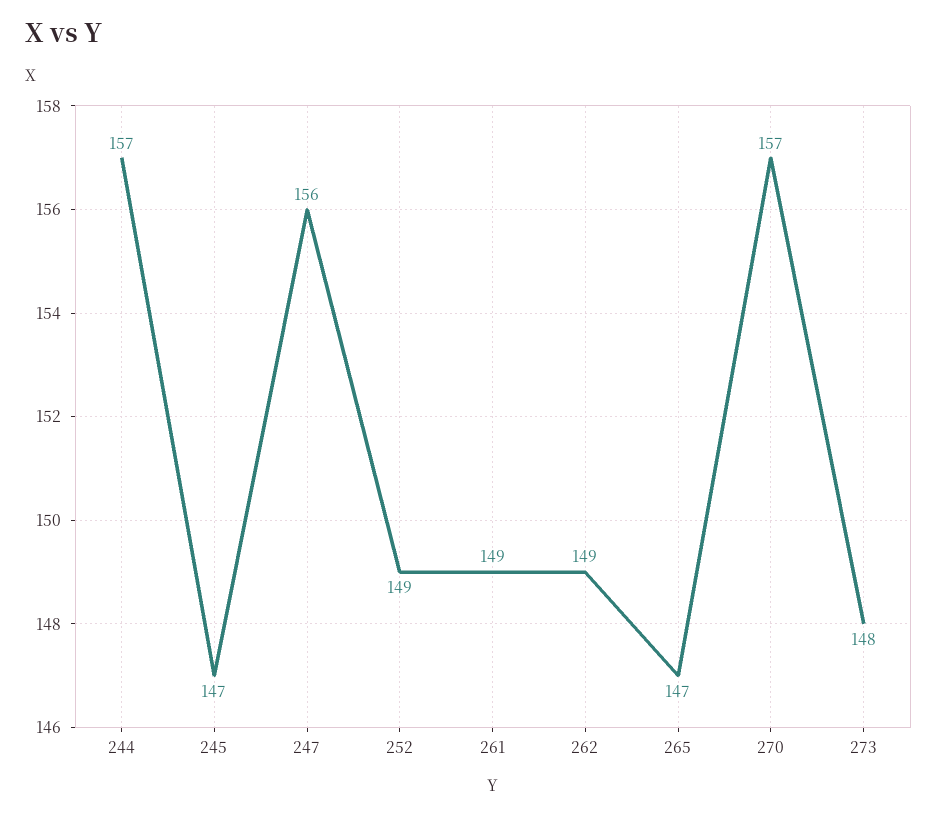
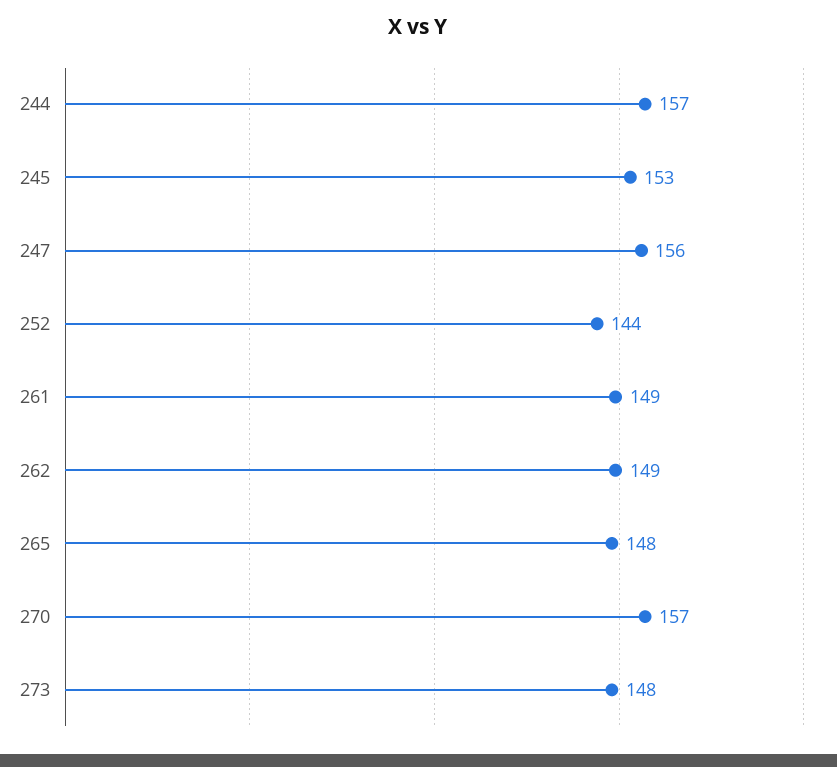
  {
    "244": 157,
-   "245": 147,
+   "245": 153,
    "247": 156,
-   "252": 149,
+   "252": 144,
    "261": 149,
    "262": 149,
-   "265": 147,
+   "265": 148,
    "270": 157,
    "273": 148
  }

